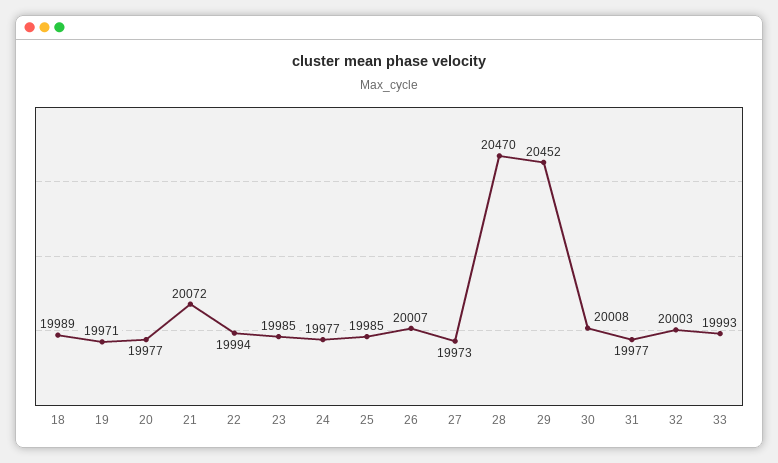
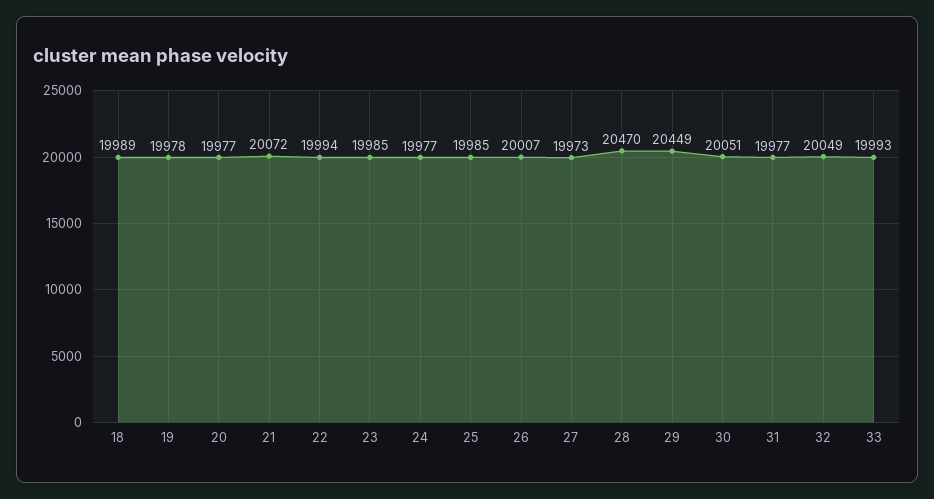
  {
    "18": 19989,
-   "19": 19971,
+   "19": 19978,
    "20": 19977,
    "21": 20072,
    "22": 19994,
    "23": 19985,
    "24": 19977,
    "25": 19985,
    "26": 20007,
    "27": 19973,
    "28": 20470,
-   "29": 20452,
+   "29": 20449,
-   "30": 20008,
+   "30": 20051,
    "31": 19977,
-   "32": 20003,
+   "32": 20049,
    "33": 19993
  }

